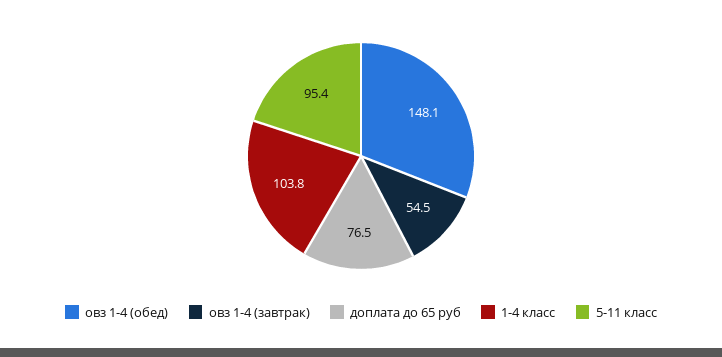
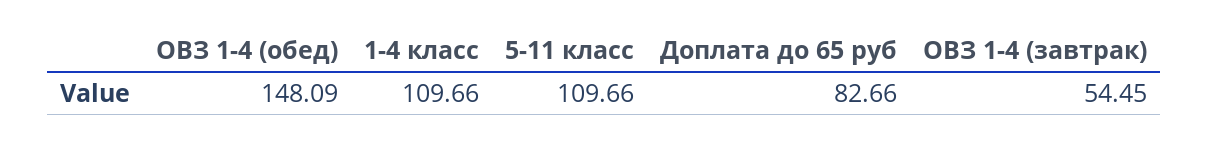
  {
    "овз 1-4 (обед)": 148.09,
    "овз 1-4 (завтрак)": 54.45,
-   "доплата до 65 руб": 76.5,
+   "доплата до 65 руб": 82.66,
-   "1-4 класс": 103.8,
+   "1-4 класс": 109.66,
-   "5-11 класс": 95.4
+   "5-11 класс": 109.66
  }

